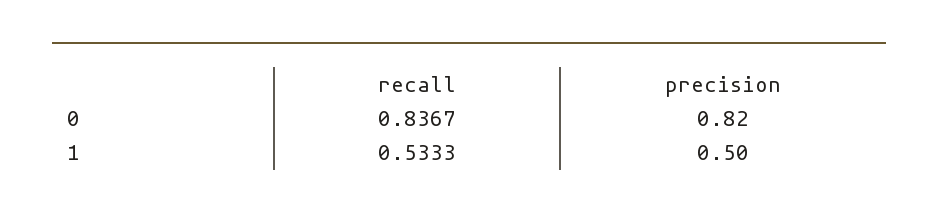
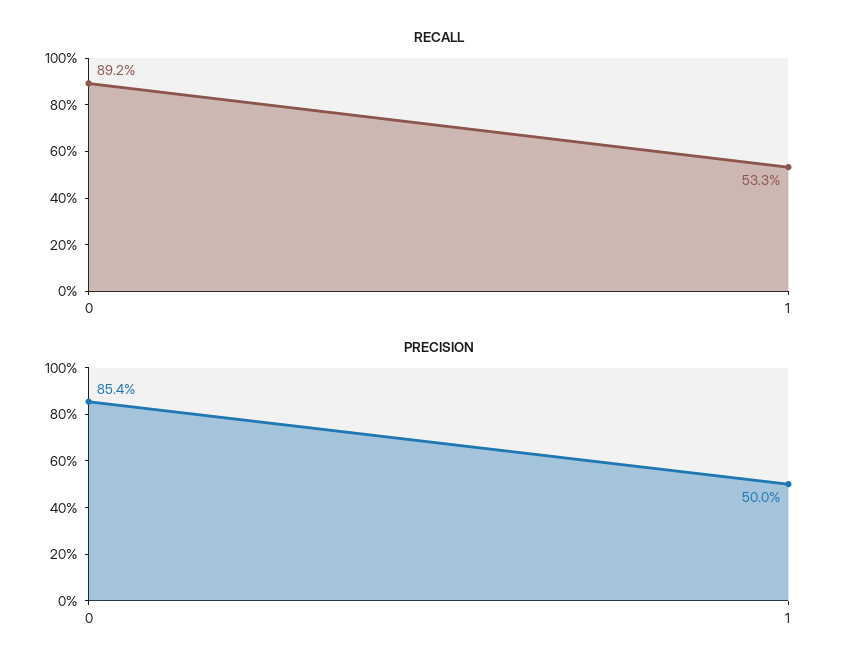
  {
    "recall": {
-     "0": 0.8367,
+     "0": 0.892,
      "1": 0.5333
    },
    "precision": {
-     "0": 0.82,
+     "0": 0.854,
      "1": 0.5
    }
  }

